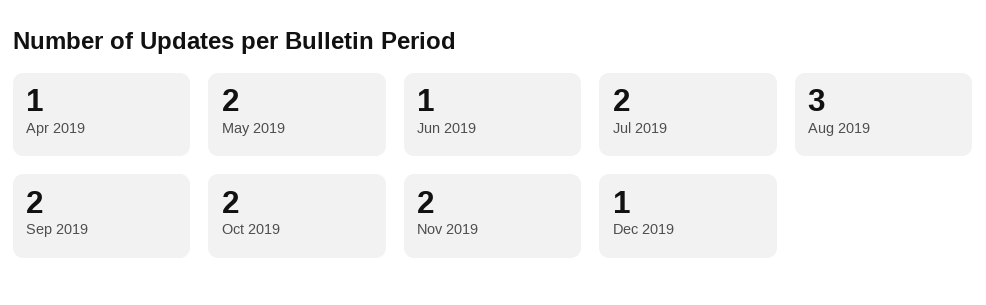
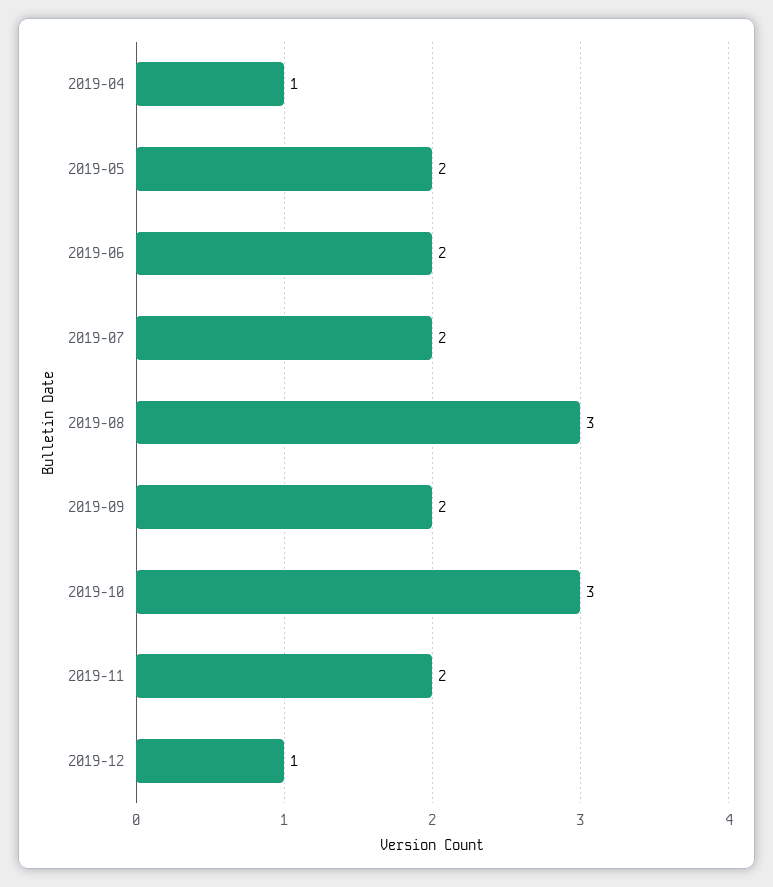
  {
    "Apr 2019": 1,
    "May 2019": 2,
-   "Jun 2019": 1,
+   "Jun 2019": 2,
    "Jul 2019": 2,
    "Aug 2019": 3,
    "Sep 2019": 2,
-   "Oct 2019": 2,
+   "Oct 2019": 3,
    "Nov 2019": 2,
    "Dec 2019": 1
  }

